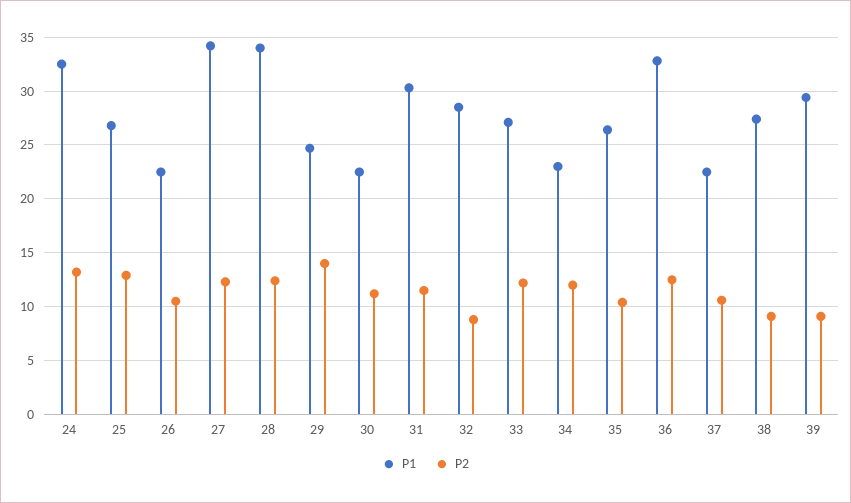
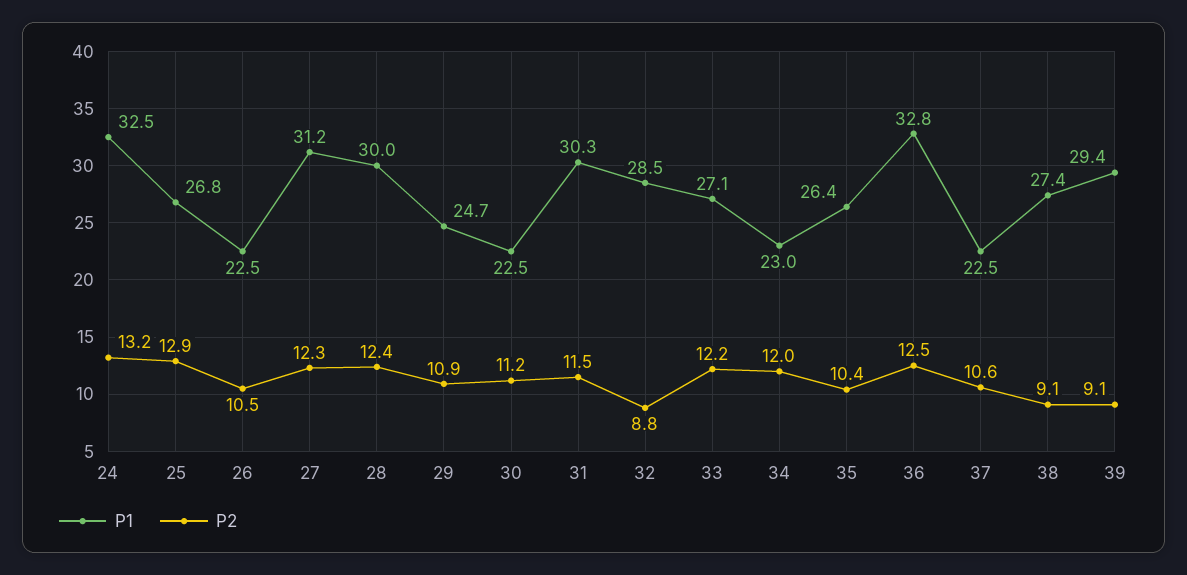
  {
    "P1": {
      "24": 32.5,
      "25": 26.8,
      "26": 22.5,
-     "27": 34,
+     "27": 31.2,
-     "28": 34,
+     "28": 30,
      "29": 24.7,
      "30": 22.5,
      "31": 30.3,
      "32": 28.5,
      "33": 27.1,
      "34": 23,
      "35": 26.4,
      "36": 32.8,
      "37": 22.5,
      "38": 27.4,
      "39": 29.4
    },
    "P2": {
      "24": 13.2,
      "25": 12.9,
      "26": 10.5,
      "27": 12.3,
      "28": 12.4,
-     "29": 14,
+     "29": 10.9,
      "30": 11.2,
      "31": 11.5,
      "32": 8.8,
      "33": 12.2,
      "34": 12,
      "35": 10.4,
      "36": 12.5,
      "37": 10.6,
      "38": 9.1,
      "39": 9.1
    }
  }

